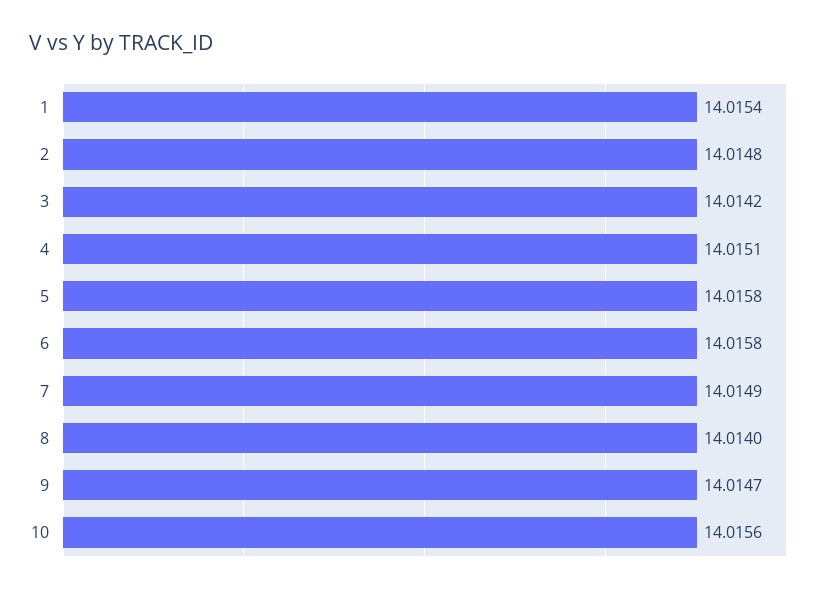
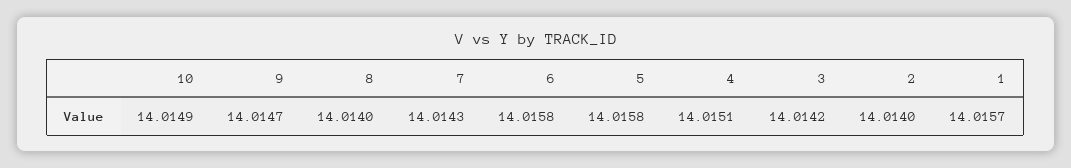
  {
-   "1": 14.0154,
+   "1": 14.0157,
-   "2": 14.0148,
+   "2": 14.014,
    "3": 14.0142,
    "4": 14.0151,
    "5": 14.0158,
    "6": 14.0158,
-   "7": 14.0149,
+   "7": 14.0143,
    "8": 14.014,
    "9": 14.0147,
-   "10": 14.0156
+   "10": 14.0149
  }

